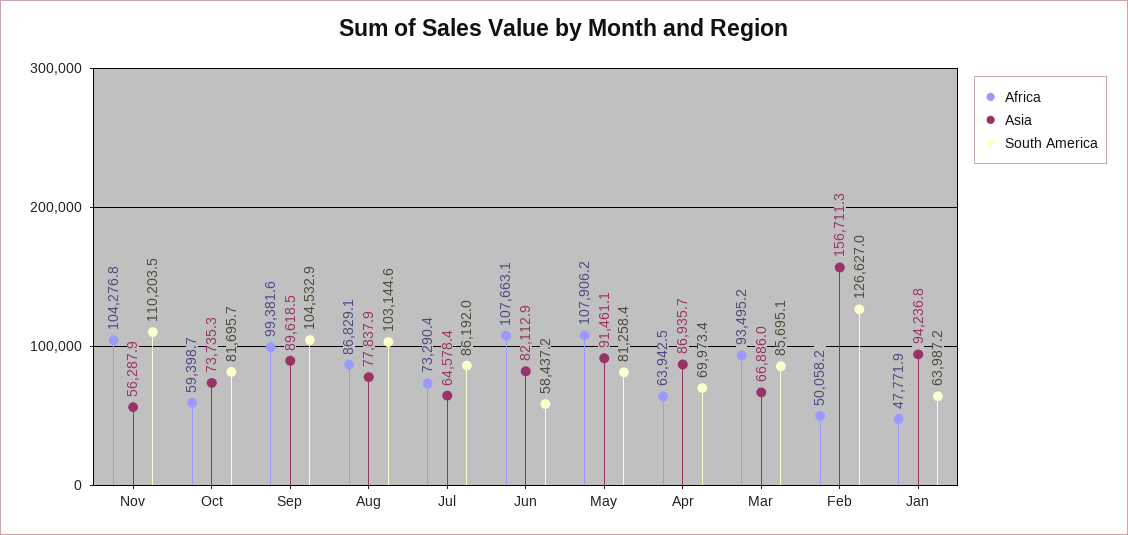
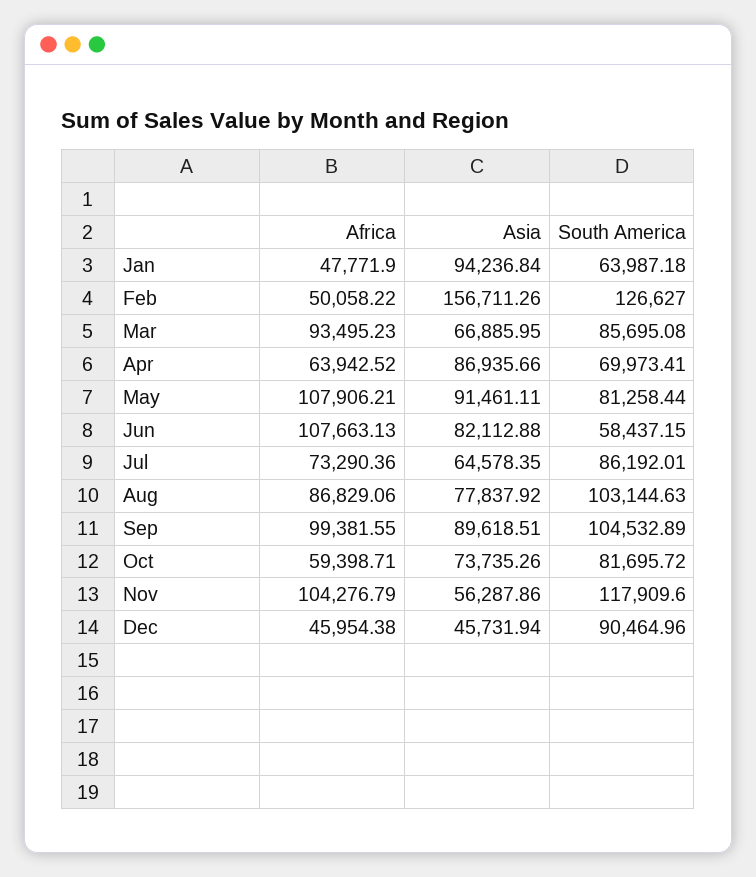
  {
    "Africa": {
      "Nov": 104276.79,
      "Oct": 59398.71,
      "Sep": 99381.55,
      "Aug": 86829.06,
      "Jul": 73290.36,
      "Jun": 107663.13,
      "May": 107906.21,
      "Apr": 63942.52,
      "Mar": 93495.23,
      "Feb": 50058.22,
-     "Jan": 47771.9
+     "Jan": 47771.9,
+     "Dec": 45954.38
    },
    "Asia": {
      "Nov": 56287.86,
      "Oct": 73735.26,
      "Sep": 89618.51,
      "Aug": 77837.92,
      "Jul": 64578.35,
      "Jun": 82112.88,
      "May": 91461.11,
      "Apr": 86935.66,
      "Mar": 66885.95,
      "Feb": 156711.26,
-     "Jan": 94236.84
+     "Jan": 94236.84,
+     "Dec": 45731.94
    },
    "South America": {
-     "Nov": 110203.5,
+     "Nov": 117909.6,
      "Oct": 81695.72,
      "Sep": 104532.89,
      "Aug": 103144.63,
      "Jul": 86192.01,
      "Jun": 58437.15,
      "May": 81258.44,
      "Apr": 69973.41,
      "Mar": 85695.08,
      "Feb": 126627,
-     "Jan": 63987.18
+     "Jan": 63987.18,
+     "Dec": 90464.96
    }
  }

